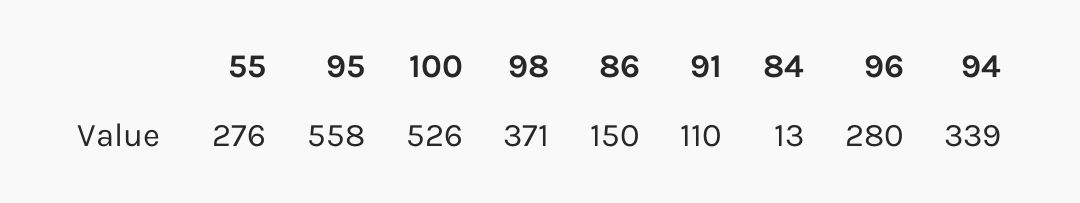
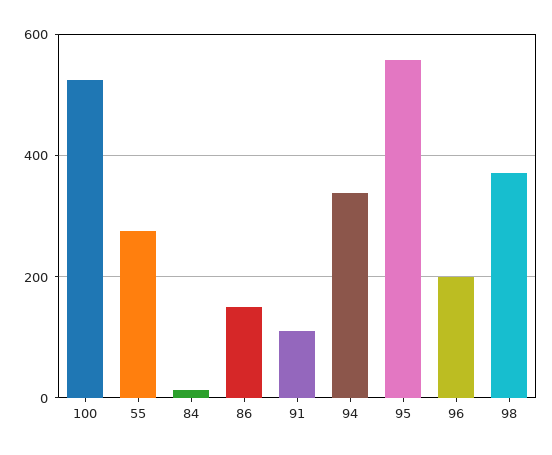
  {
    "55": 276,
    "95": 558,
    "100": 526,
    "98": 371,
    "86": 150,
    "91": 110,
    "84": 13,
-   "96": 280,
+   "96": 200,
    "94": 339
  }

